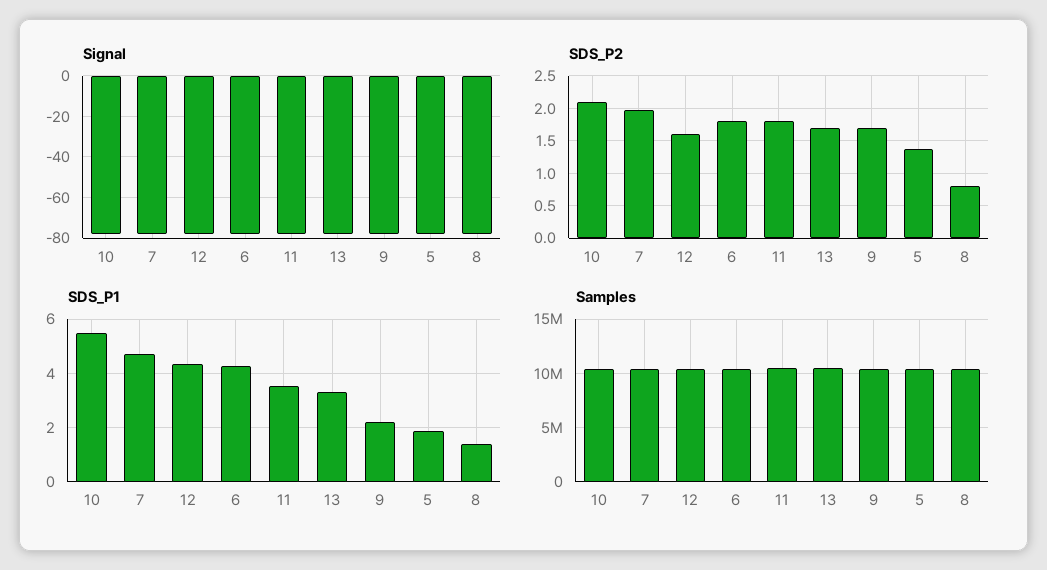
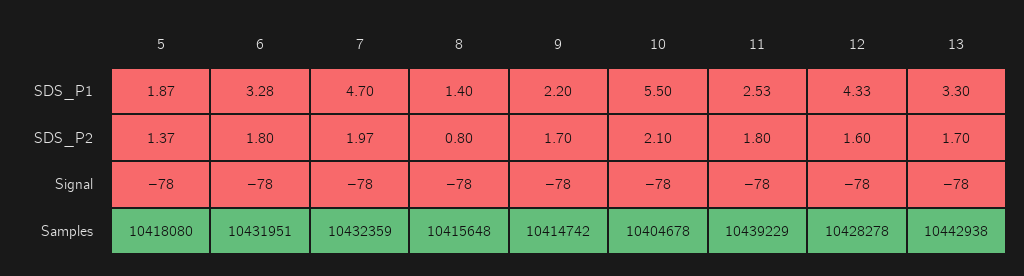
  {
    "Signal": {
      "10": -78,
      "7": -78,
      "12": -78,
      "6": -78,
      "11": -78,
      "13": -78,
      "9": -78,
      "5": -78,
      "8": -78
    },
    "SDS_P2": {
      "10": 2.1,
      "7": 1.97,
      "12": 1.6,
      "6": 1.8,
      "11": 1.8,
      "13": 1.7,
      "9": 1.7,
      "5": 1.37,
      "8": 0.8
    },
    "SDS_P1": {
      "10": 5.5,
      "7": 4.7,
      "12": 4.33,
-     "6": 4.25,
+     "6": 3.28,
-     "11": 3.5,
+     "11": 2.53,
      "13": 3.3,
      "9": 2.2,
      "5": 1.87,
      "8": 1.4
    },
    "Samples": {
      "10": 10404678,
      "7": 10432359,
      "12": 10428278,
      "6": 10431951,
      "11": 10439229,
      "13": 10442938,
      "9": 10414742,
      "5": 10418080,
      "8": 10415648
    }
  }

